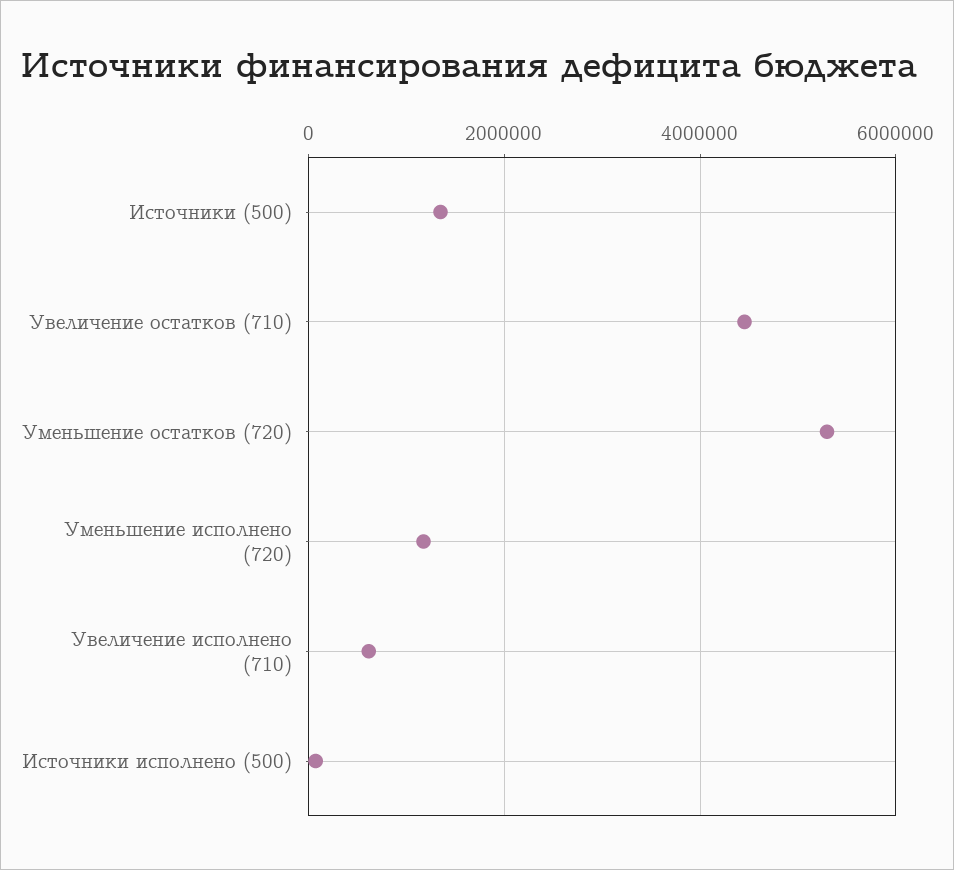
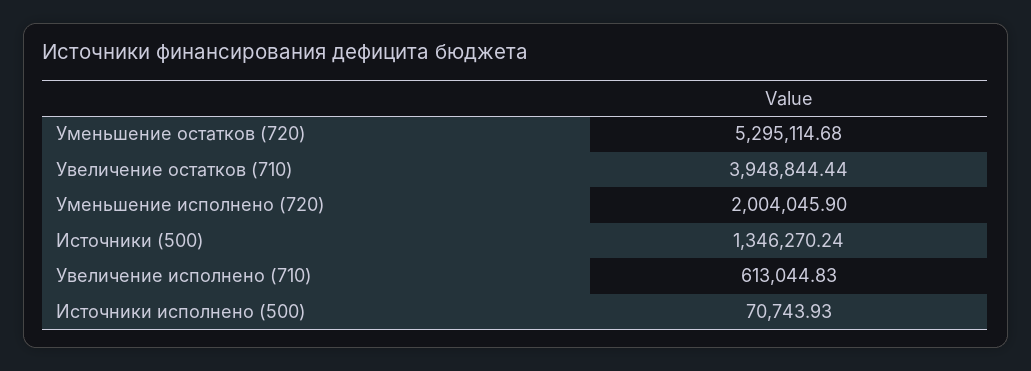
  {
    "Источники (500)": 1346270.24,
-   "Увеличение остатков (710)": 4400000,
+   "Увеличение остатков (710)": 3948844.44,
    "Уменьшение остатков (720)": 5295114.68,
-   "Уменьшение исполнено (720)": 1200000,
+   "Уменьшение исполнено (720)": 2004045.9,
    "Увеличение исполнено (710)": 613044.83,
    "Источники исполнено (500)": 70743.93
  }

